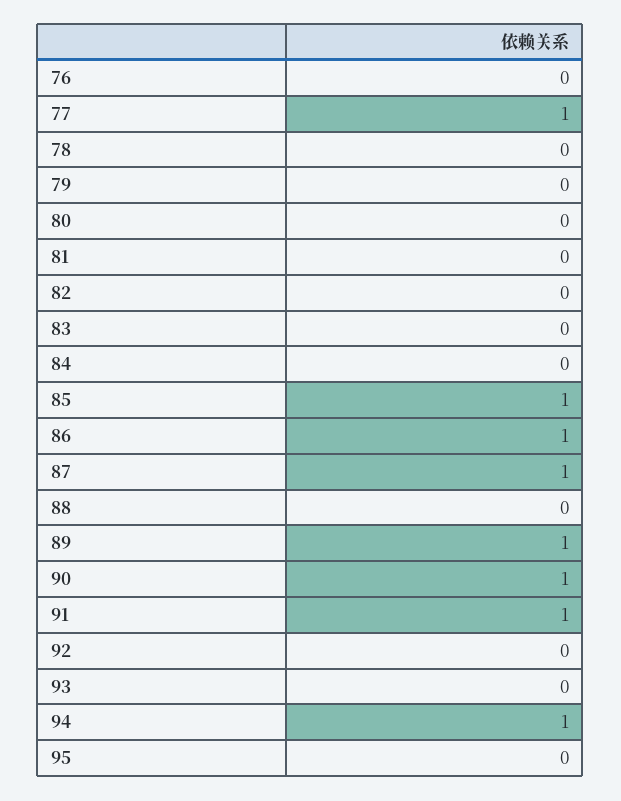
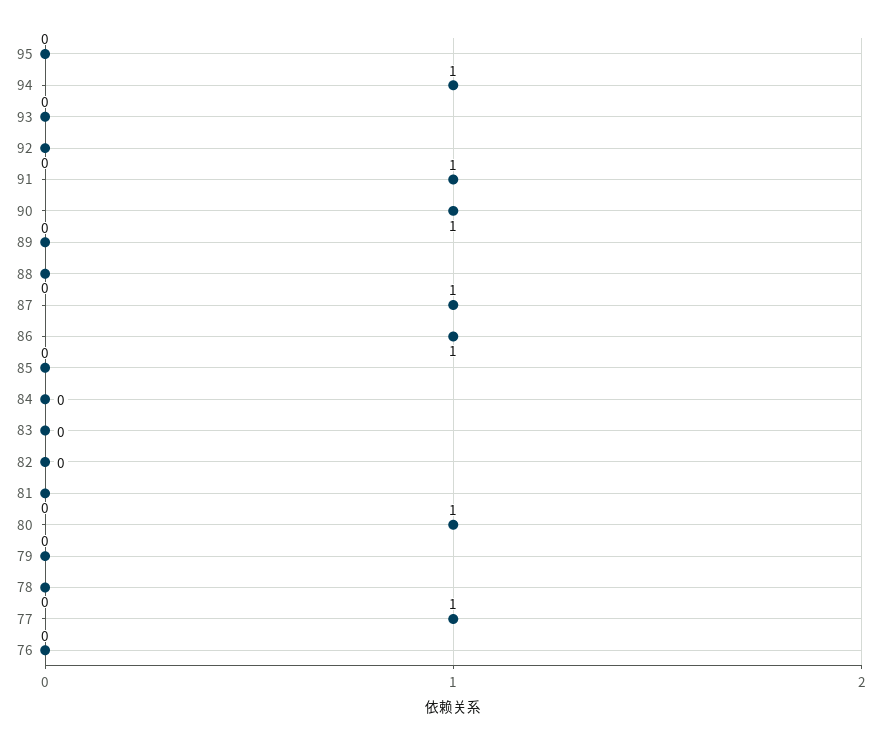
  {
    "76": 0,
    "77": 1,
    "78": 0,
    "79": 0,
-   "80": 0,
+   "80": 1,
    "81": 0,
    "82": 0,
    "83": 0,
    "84": 0,
-   "85": 1,
+   "85": 0,
    "86": 1,
    "87": 1,
    "88": 0,
-   "89": 1,
+   "89": 0,
    "90": 1,
    "91": 1,
    "92": 0,
    "93": 0,
    "94": 1,
    "95": 0
  }

